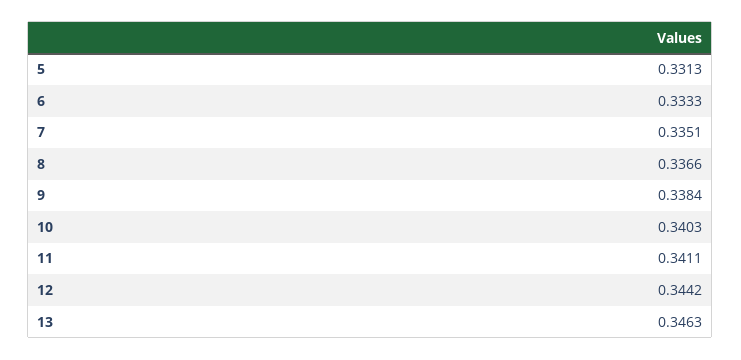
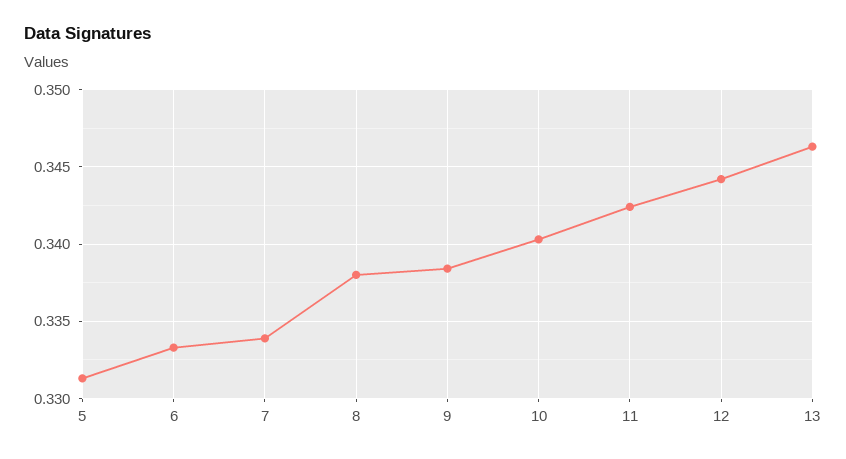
  {
    "5": 0.3313,
    "6": 0.3333,
-   "7": 0.3351,
+   "7": 0.334,
-   "8": 0.3366,
+   "8": 0.338,
    "9": 0.3384,
    "10": 0.3403,
-   "11": 0.3411,
+   "11": 0.3425,
    "12": 0.3442,
    "13": 0.3463
  }

